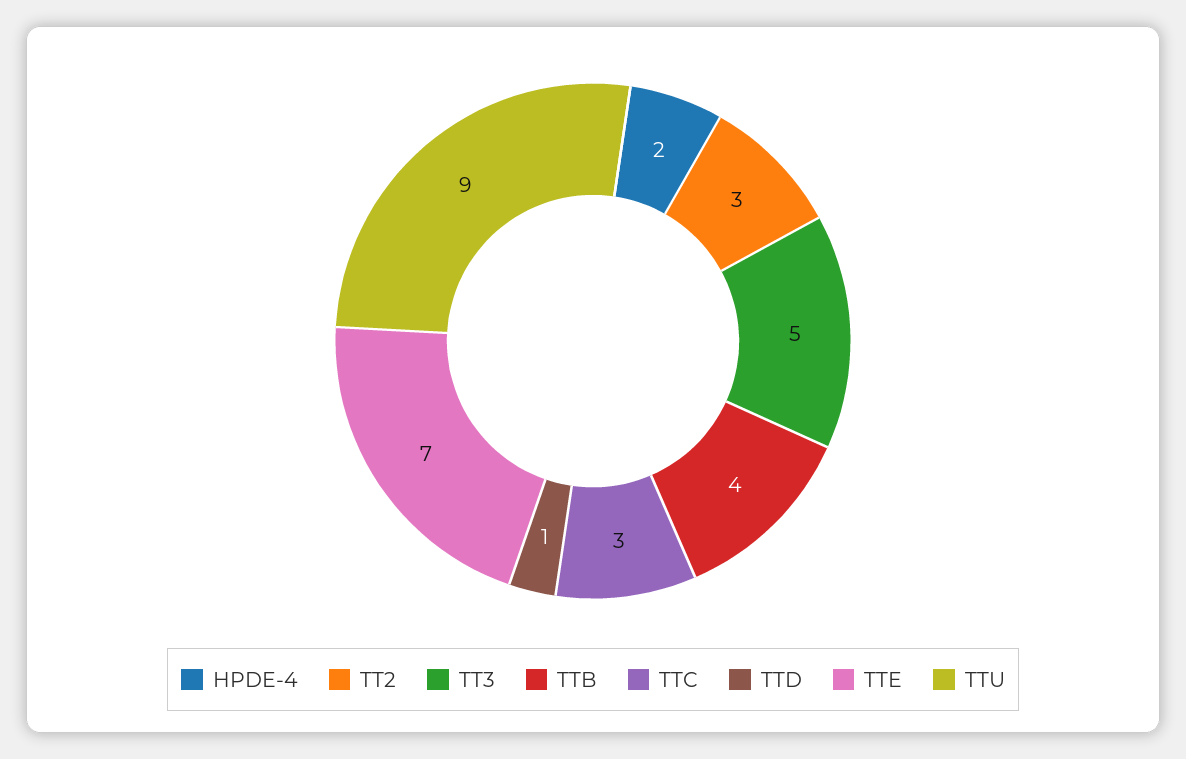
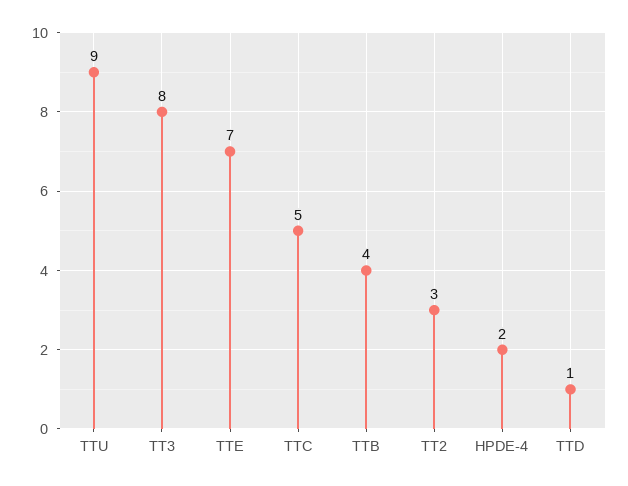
  {
    "HPDE-4": 2,
    "TT2": 3,
-   "TT3": 5,
+   "TT3": 8,
    "TTB": 4,
-   "TTC": 3,
+   "TTC": 5,
    "TTD": 1,
    "TTE": 7,
    "TTU": 9
  }

